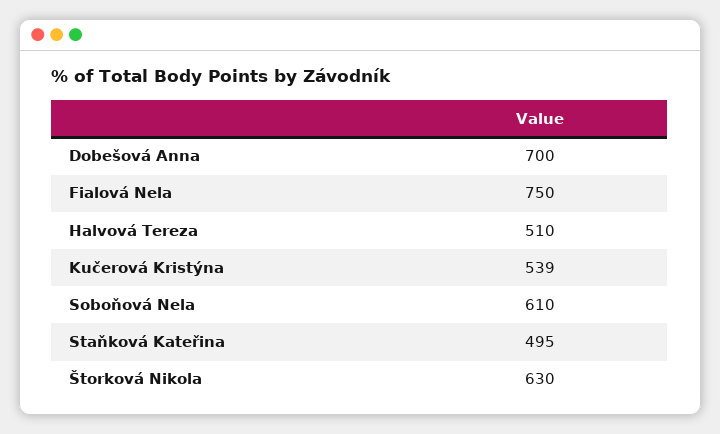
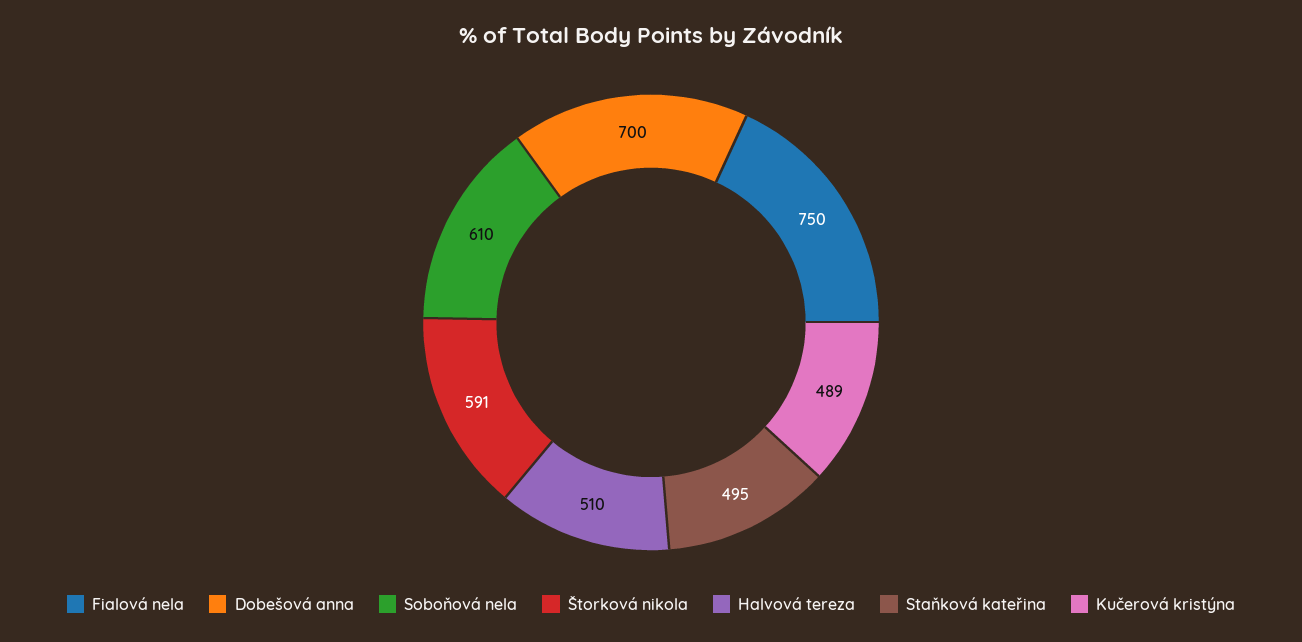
  {
    "Dobešová Anna": 700,
    "Fialová Nela": 750,
    "Halvová Tereza": 510,
-   "Kučerová Kristýna": 539,
+   "Kučerová Kristýna": 489,
    "Soboňová Nela": 610,
    "Staňková Kateřina": 495,
-   "Štorková Nikola": 630
+   "Štorková Nikola": 591
  }

